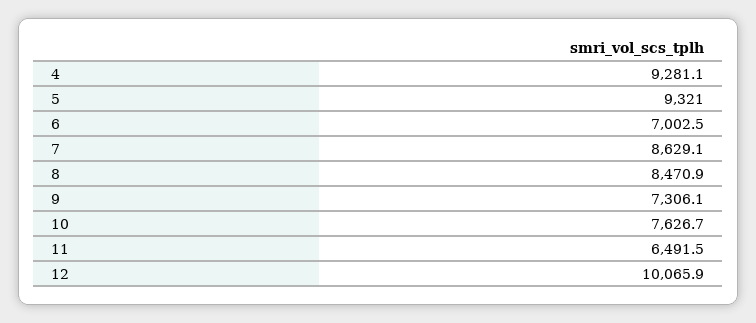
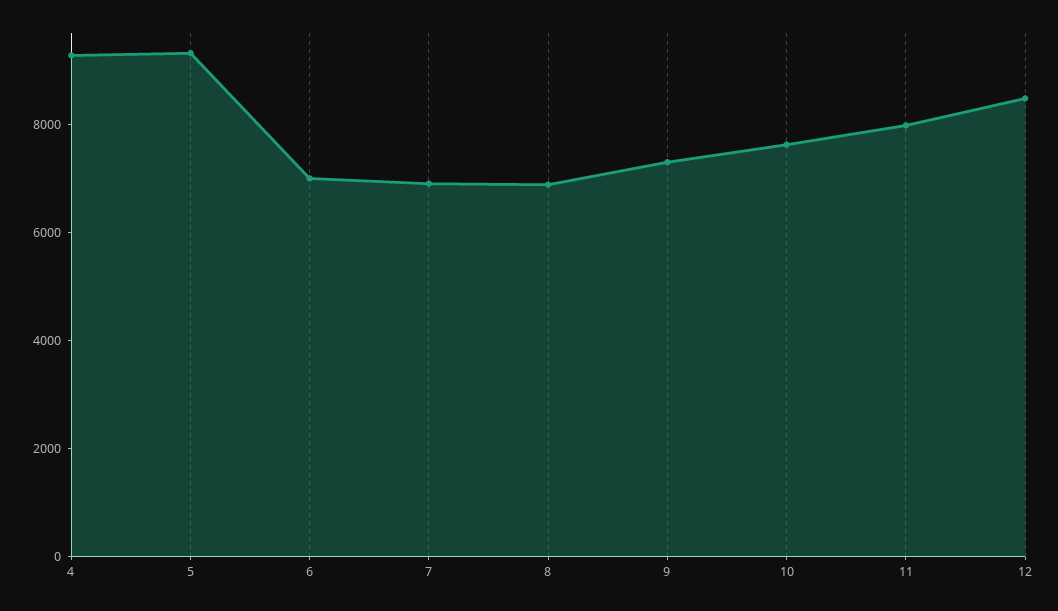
  {
    "4": 9281.1,
    "5": 9321,
    "6": 7002.5,
-   "7": 8629.1,
+   "7": 7000,
-   "8": 8470.9,
+   "8": 7000,
    "9": 7306.1,
    "10": 7626.7,
-   "11": 6491.5,
+   "11": 8000,
-   "12": 10065.9
+   "12": 8500
  }

